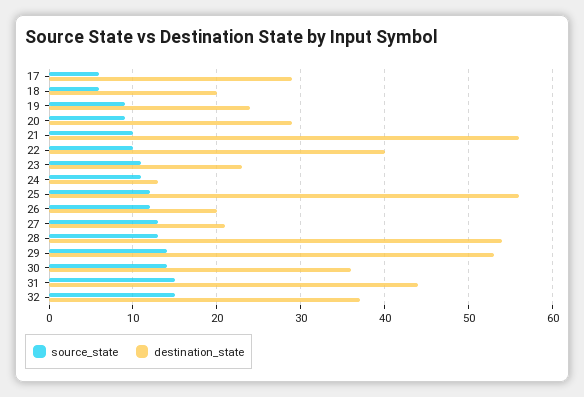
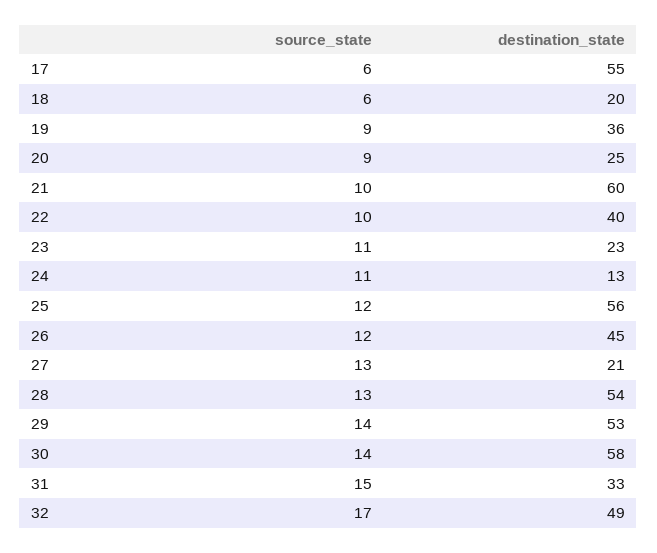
  {
    "source_state": {
      "17": 6,
      "18": 6,
      "19": 9,
      "20": 9,
      "21": 10,
      "22": 10,
      "23": 11,
      "24": 11,
      "25": 12,
      "26": 12,
      "27": 13,
      "28": 13,
      "29": 14,
      "30": 14,
      "31": 15,
-     "32": 15
+     "32": 17
    },
    "destination_state": {
-     "17": 29,
+     "17": 55,
      "18": 20,
-     "19": 24,
+     "19": 36,
-     "20": 29,
+     "20": 25,
-     "21": 56,
+     "21": 60,
      "22": 40,
      "23": 23,
      "24": 13,
      "25": 56,
-     "26": 20,
+     "26": 45,
      "27": 21,
      "28": 54,
      "29": 53,
-     "30": 36,
+     "30": 58,
-     "31": 44,
+     "31": 33,
-     "32": 37
+     "32": 49
    }
  }

